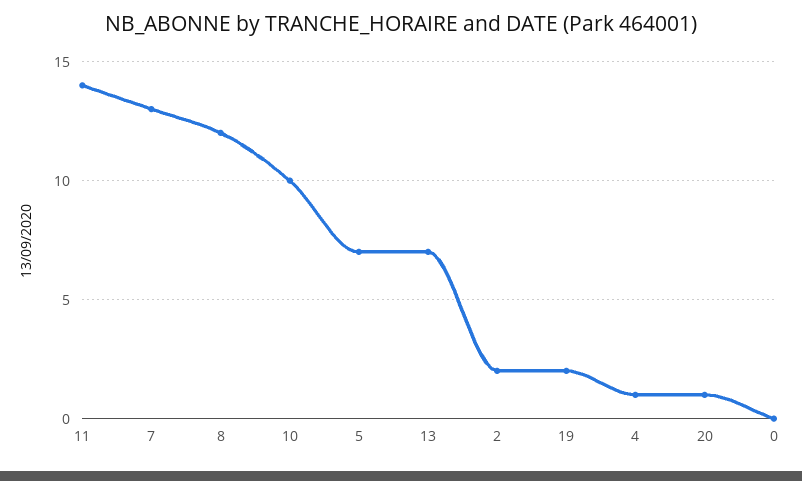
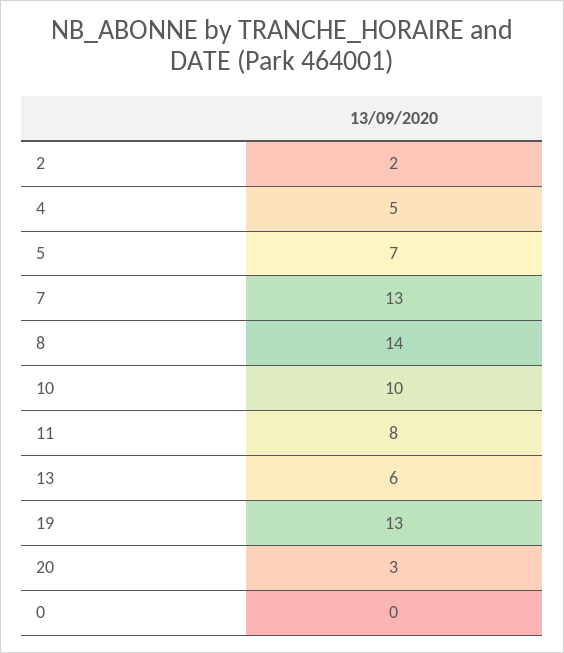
  {
-   "11": 14,
+   "11": 8,
    "7": 13,
-   "8": 12,
+   "8": 14,
    "10": 10,
    "5": 7,
-   "13": 7,
+   "13": 6,
    "2": 2,
-   "19": 2,
+   "19": 13,
-   "4": 1,
+   "4": 5,
-   "20": 1,
+   "20": 3,
    "0": 0
  }

